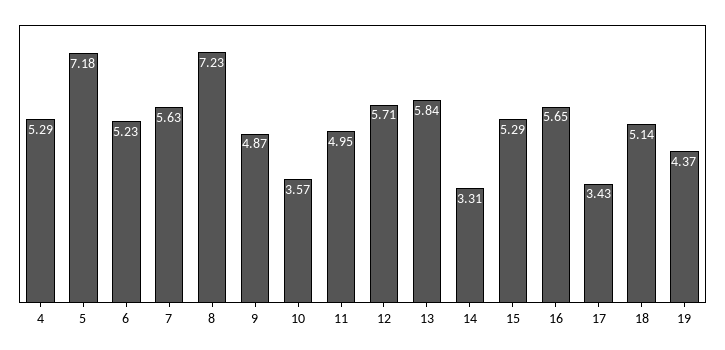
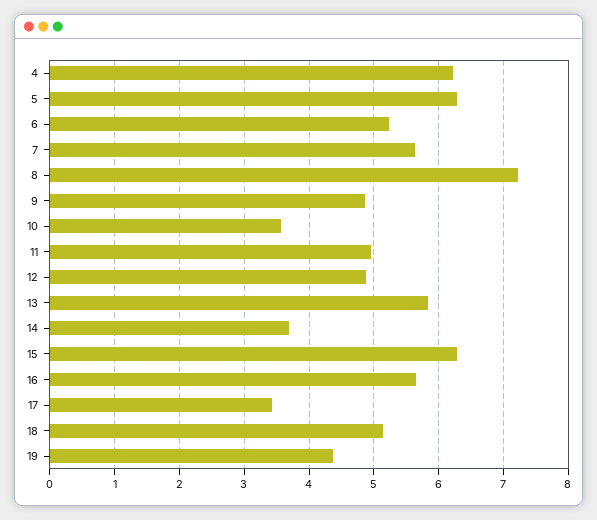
  {
-   "4": 5.29,
+   "4": 6.2,
-   "5": 7.18,
+   "5": 6.3,
    "6": 5.23,
    "7": 5.63,
    "8": 7.23,
    "9": 4.87,
    "10": 3.57,
    "11": 4.95,
-   "12": 5.71,
+   "12": 4.9,
    "13": 5.84,
-   "14": 3.31,
+   "14": 3.7,
-   "15": 5.29,
+   "15": 6.3,
    "16": 5.65,
    "17": 3.43,
    "18": 5.14,
    "19": 4.37
  }

